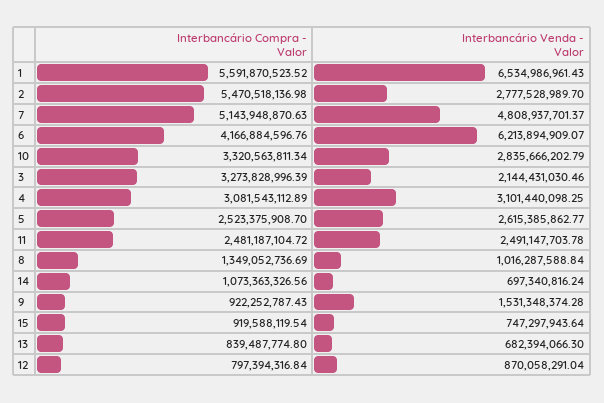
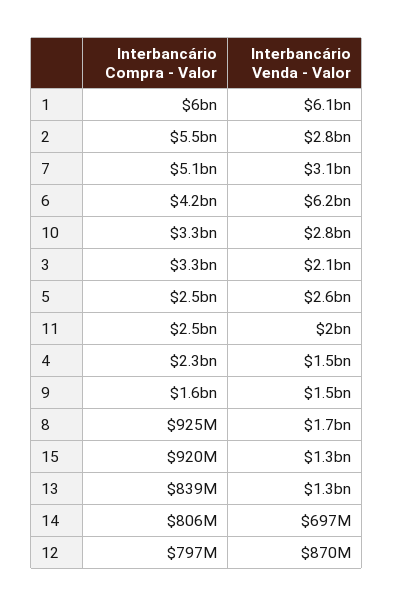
  {
    "Interbancário Compra - Valor": {
-     "1": 5591870523.52,
+     "1": 6000000000,
      "2": 5470518136.98,
      "7": 5143948870.63,
      "6": 4166884596.76,
      "10": 3320563811.34,
      "3": 3273828996.39,
-     "4": 3081543112.89,
+     "4": 2300000000,
      "5": 2523375908.7,
      "11": 2481187104.72,
-     "8": 1349052736.69,
+     "8": 925000000,
-     "14": 1073363326.56,
+     "14": 806000000,
-     "9": 922252787.43,
+     "9": 1600000000,
      "15": 919588119.54,
      "13": 839487774.8,
      "12": 797394316.84
    },
    "Interbancário Venda - Valor": {
-     "1": 6534986961.43,
+     "1": 6100000000,
      "2": 2777528989.7,
-     "7": 4808937701.37,
+     "7": 3100000000,
      "6": 6213894909.07,
      "10": 2835666202.79,
      "3": 2144431030.46,
-     "4": 3101440098.25,
+     "4": 1500000000,
      "5": 2615385862.77,
-     "11": 2491147703.78,
+     "11": 2000000000,
-     "8": 1016287588.84,
+     "8": 1700000000,
      "14": 697340816.24,
      "9": 1531348374.28,
-     "15": 747297943.64,
+     "15": 1300000000,
-     "13": 682394066.3,
+     "13": 1300000000,
      "12": 870058291.04
    }
  }

